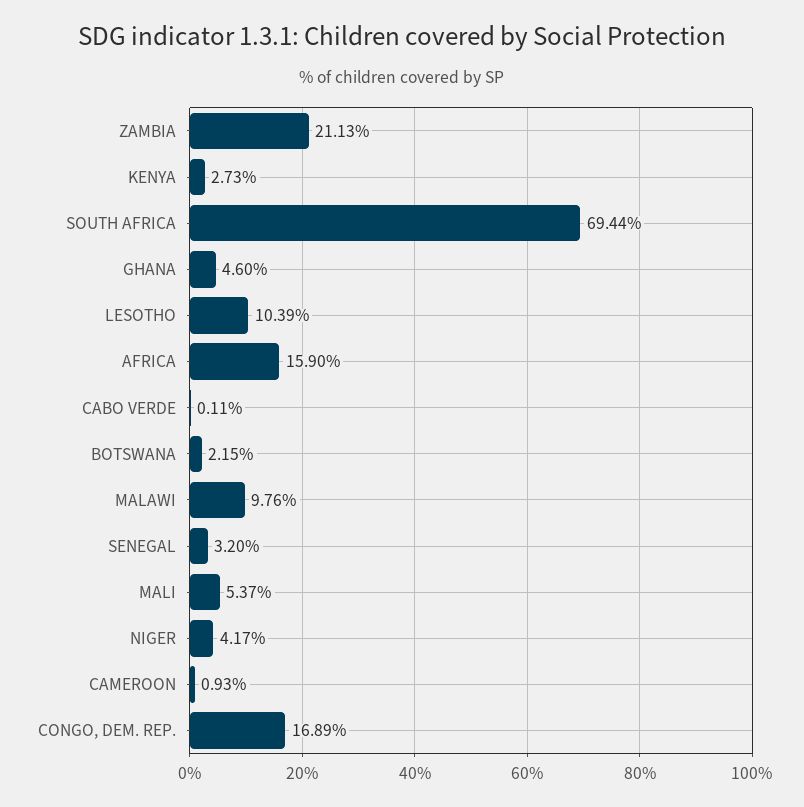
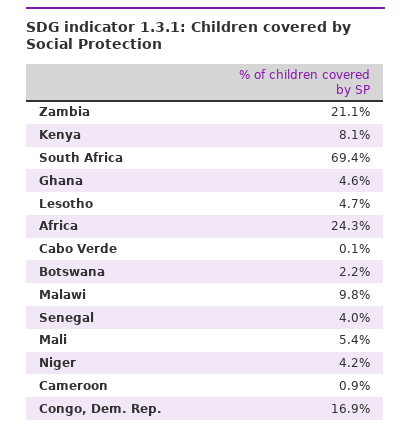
  {
    "ZAMBIA": 21.13,
-   "KENYA": 2.73,
+   "KENYA": 8.1,
    "SOUTH AFRICA": 69.44,
    "GHANA": 4.6,
-   "LESOTHO": 10.39,
+   "LESOTHO": 4.7,
-   "AFRICA": 15.9,
+   "AFRICA": 24.3,
    "CABO VERDE": 0.11,
    "BOTSWANA": 2.15,
    "MALAWI": 9.76,
-   "SENEGAL": 3.2,
+   "SENEGAL": 4,
    "MALI": 5.37,
    "NIGER": 4.17,
    "CAMEROON": 0.93,
    "CONGO, DEM. REP.": 16.89
  }

